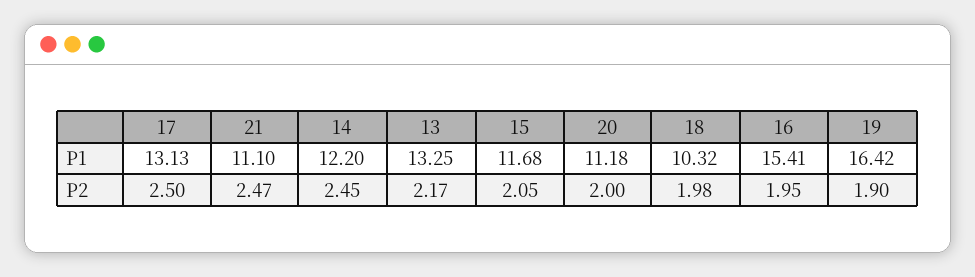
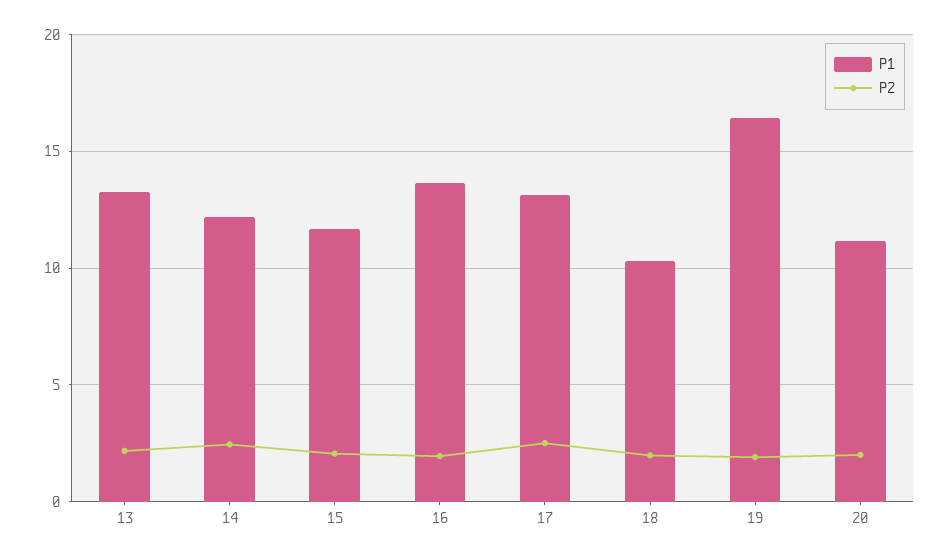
  {
    "P1": {
      "17": 13.13,
-     "21": 11.1,
      "14": 12.2,
      "13": 13.25,
      "15": 11.68,
      "20": 11.18,
      "18": 10.32,
-     "16": 15.41,
+     "16": 13.5,
      "19": 16.42
    },
    "P2": {
      "17": 2.5,
-     "21": 2.47,
      "14": 2.45,
      "13": 2.17,
      "15": 2.05,
      "20": 2,
      "18": 1.98,
      "16": 1.95,
      "19": 1.9
    }
  }

